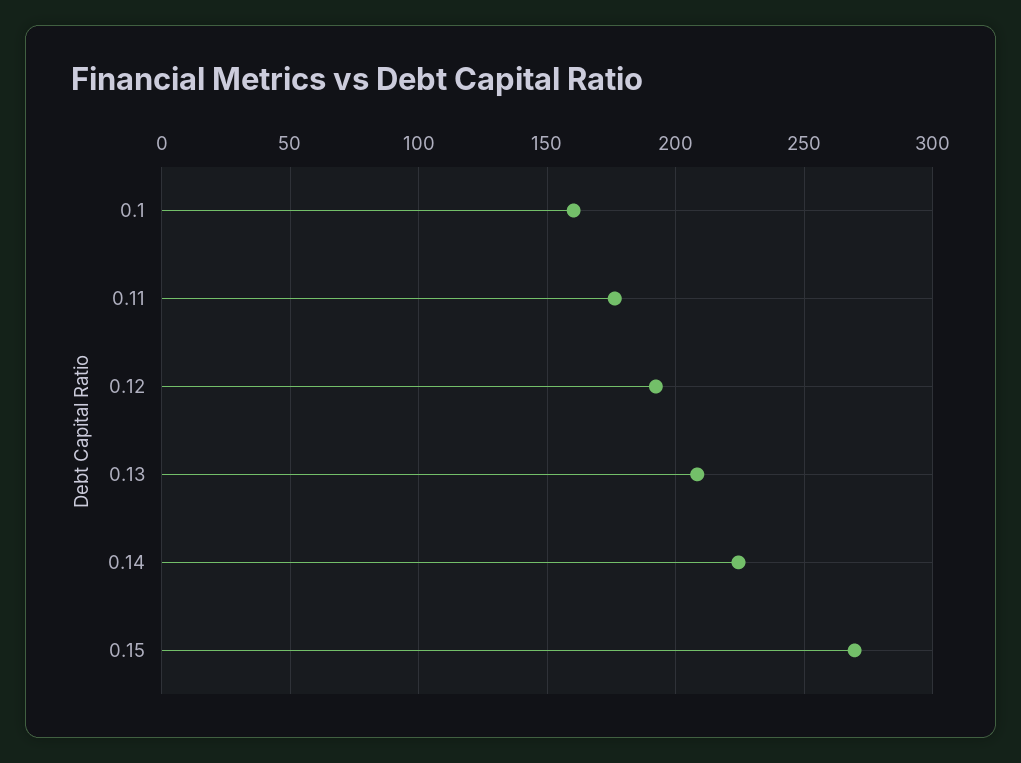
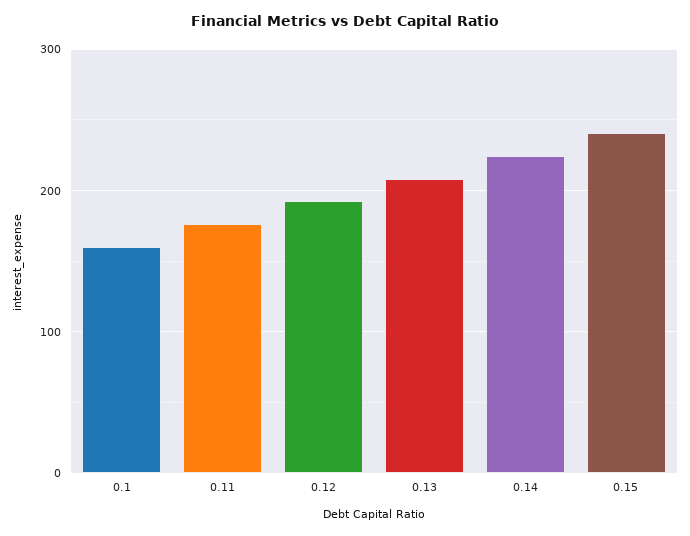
  {
    "0.1": 160,
    "0.11": 175,
    "0.12": 190,
    "0.13": 210,
    "0.14": 225,
-   "0.15": 270
+   "0.15": 240
  }

